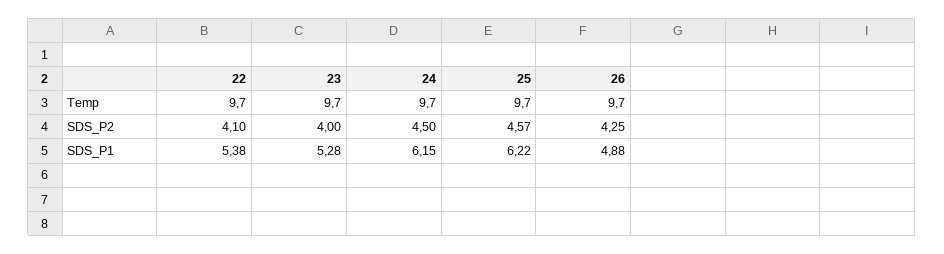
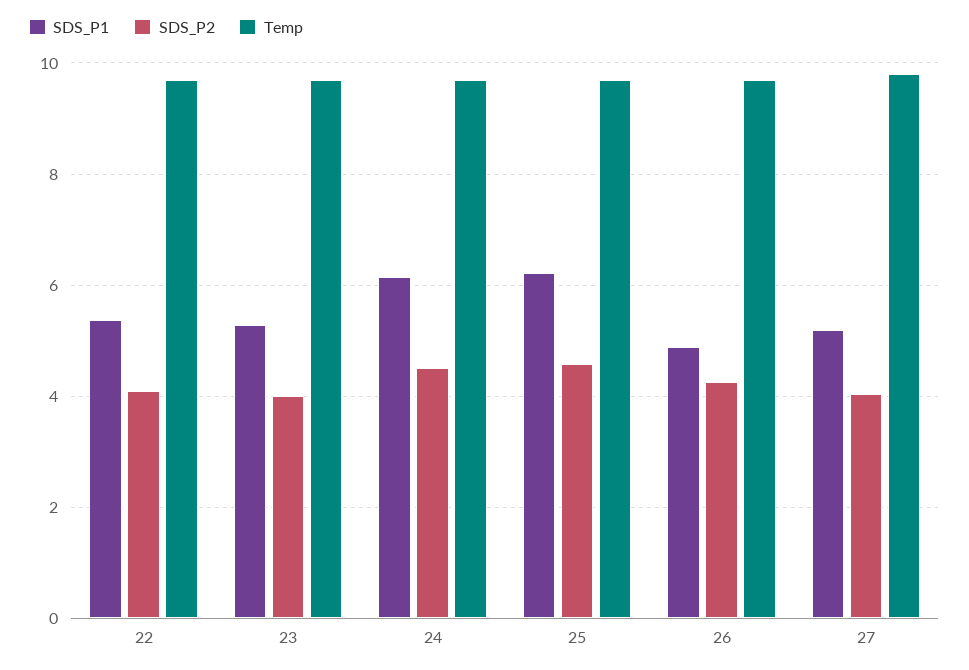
  {
    "Temp": {
      "22": 9.7,
      "23": 9.7,
      "24": 9.7,
      "25": 9.7,
-     "26": 9.7
+     "26": 9.7,
+     "27": 9.8
    },
    "SDS_P2": {
      "22": 4.1,
      "23": 4,
      "24": 4.5,
      "25": 4.57,
-     "26": 4.25
+     "26": 4.25,
+     "27": 4
    },
    "SDS_P1": {
      "22": 5.38,
      "23": 5.28,
      "24": 6.15,
      "25": 6.22,
-     "26": 4.88
+     "26": 4.88,
+     "27": 5.2
    }
  }

